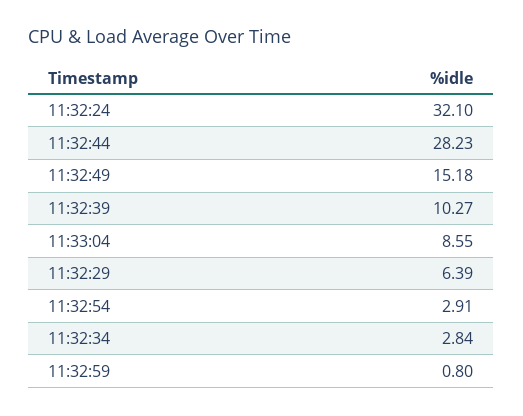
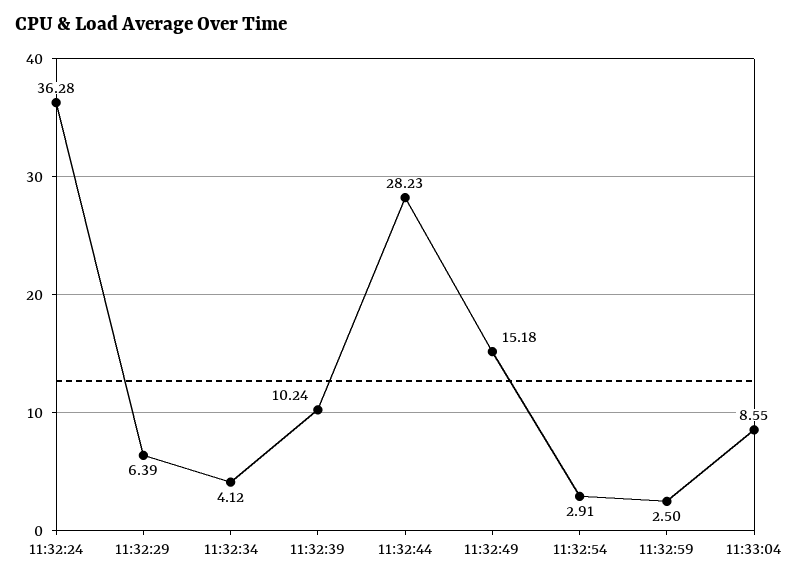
  {
-   "11:32:24": 32.1,
+   "11:32:24": 36.28,
    "11:32:44": 28.23,
    "11:32:49": 15.18,
-   "11:32:39": 10.27,
+   "11:32:39": 10.24,
    "11:33:04": 8.55,
    "11:32:29": 6.39,
    "11:32:54": 2.91,
-   "11:32:34": 2.84,
+   "11:32:34": 4.12,
-   "11:32:59": 0.8
+   "11:32:59": 2.5
  }

